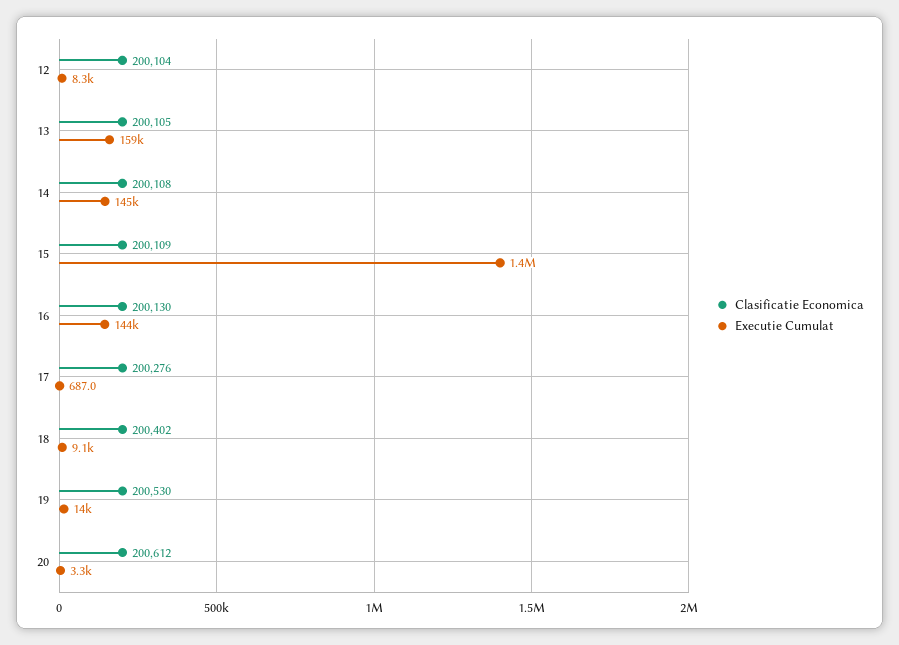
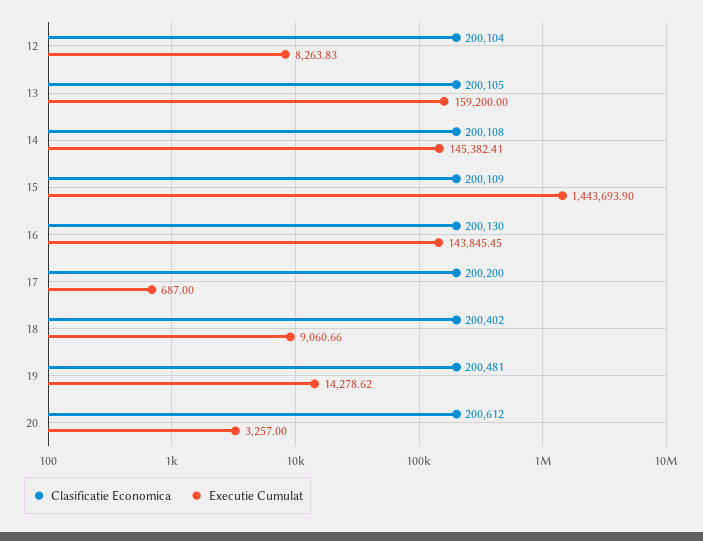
  {
    "Clasificatie Economica": {
      "12": 200104,
      "13": 200105,
      "14": 200108,
      "15": 200109,
      "16": 200130,
-     "17": 200276,
+     "17": 200200,
      "18": 200402,
-     "19": 200530,
+     "19": 200481,
      "20": 200612
    },
    "Executie Cumulat": {
      "12": 8263.83,
      "13": 159200,
      "14": 145382.41,
      "15": 1443693.9,
      "16": 143845.45,
      "17": 687,
      "18": 9060.66,
      "19": 14278.62,
      "20": 3257
    }
  }

